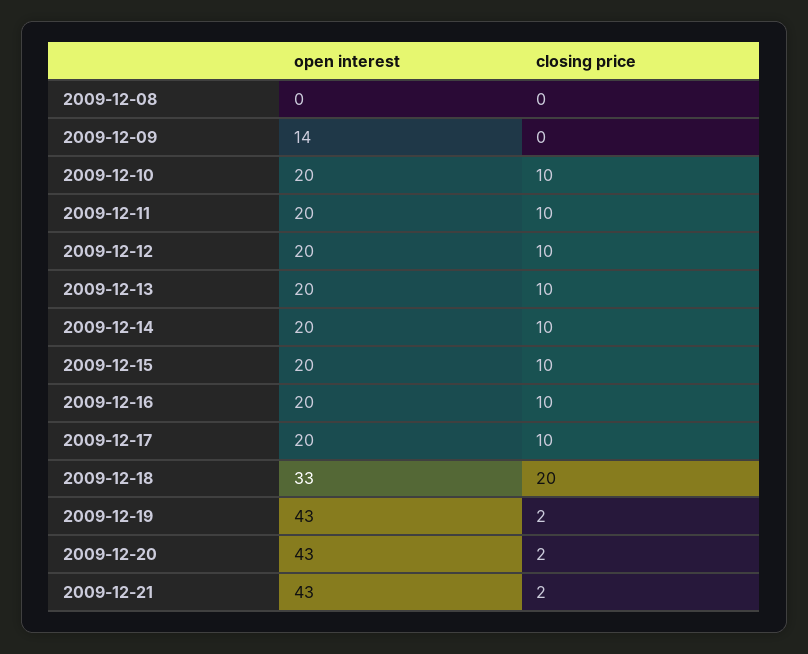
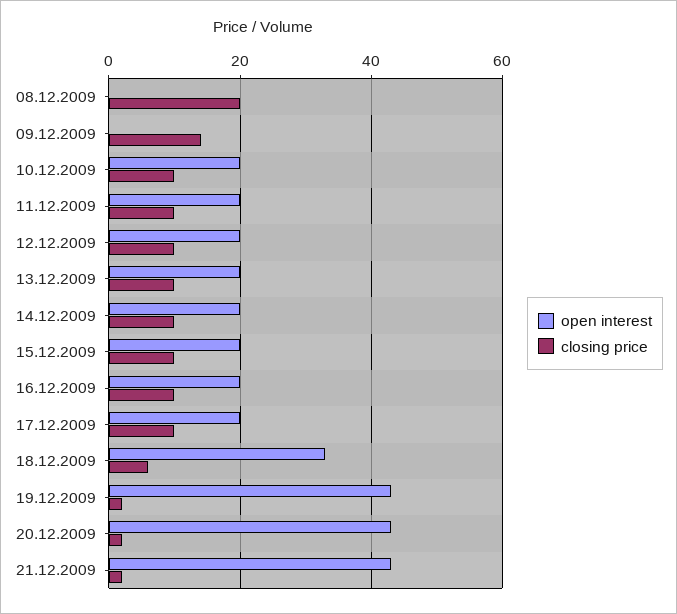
  {
    "open interest": {
      "2009-12-08": 0,
-     "2009-12-09": 14,
+     "2009-12-09": 0,
      "2009-12-10": 20,
      "2009-12-11": 20,
      "2009-12-12": 20,
      "2009-12-13": 20,
      "2009-12-14": 20,
      "2009-12-15": 20,
      "2009-12-16": 20,
      "2009-12-17": 20,
      "2009-12-18": 33,
      "2009-12-19": 43,
      "2009-12-20": 43,
      "2009-12-21": 43
    },
    "closing price": {
-     "2009-12-08": 0,
+     "2009-12-08": 20,
-     "2009-12-09": 0,
+     "2009-12-09": 15,
      "2009-12-10": 10,
      "2009-12-11": 10,
      "2009-12-12": 10,
      "2009-12-13": 10,
      "2009-12-14": 10,
      "2009-12-15": 10,
      "2009-12-16": 10,
      "2009-12-17": 10,
-     "2009-12-18": 20,
+     "2009-12-18": 5,
      "2009-12-19": 2,
      "2009-12-20": 2,
      "2009-12-21": 2
    }
  }

